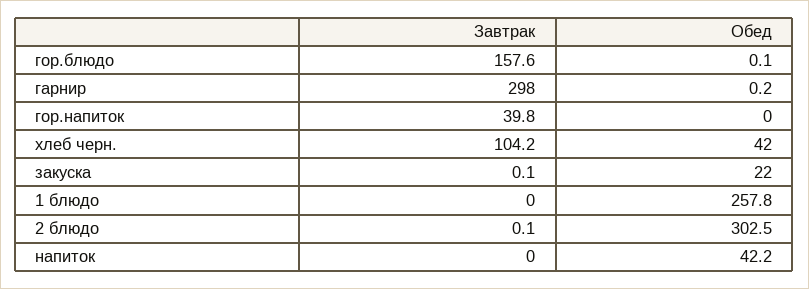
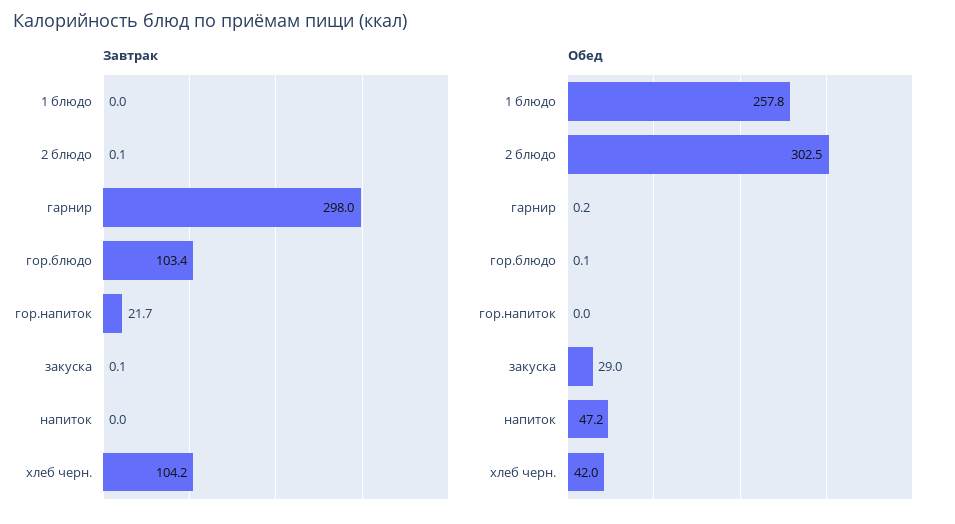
  {
    "Завтрак": {
-     "гор.блюдо": 157.6,
+     "гор.блюдо": 103.4,
      "гарнир": 298,
-     "гор.напиток": 39.8,
+     "гор.напиток": 21.7,
      "хлеб черн.": 104.2,
      "закуска": 0.1,
      "1 блюдо": 0,
      "2 блюдо": 0.1,
      "напиток": 0
    },
    "Обед": {
      "гор.блюдо": 0.1,
      "гарнир": 0.2,
      "гор.напиток": 0,
      "хлеб черн.": 42,
-     "закуска": 22,
+     "закуска": 29,
      "1 блюдо": 257.8,
      "2 блюдо": 302.5,
-     "напиток": 42.2
+     "напиток": 47.2
    }
  }

